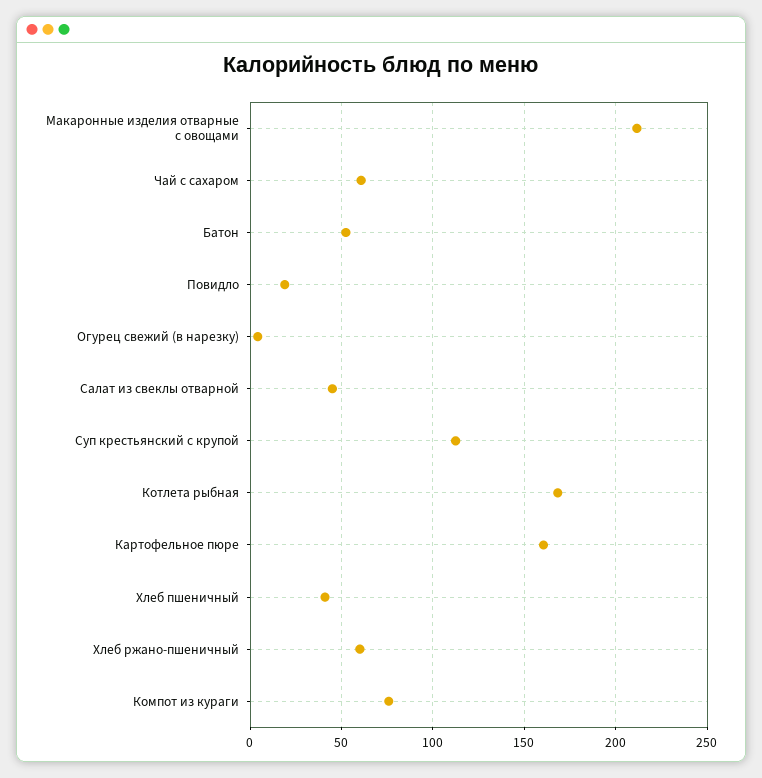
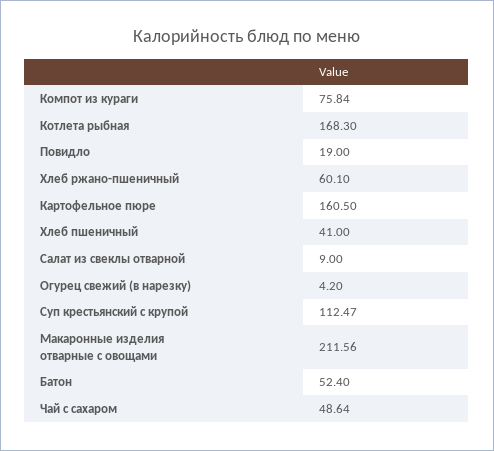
  {
    "Макаронные изделия отварные с овощами": 211.56,
-   "Чай с сахаром": 60,
+   "Чай с сахаром": 48.64,
    "Батон": 52.4,
    "Повидло": 19,
    "Огурец свежий (в нарезку)": 4.2,
-   "Салат из свеклы отварной": 45,
+   "Салат из свеклы отварной": 9,
    "Суп крестьянский с крупой": 112.47,
    "Котлета рыбная": 168.3,
    "Картофельное пюре": 160.5,
    "Хлеб пшеничный": 41,
    "Хлеб ржано-пшеничный": 60.1,
    "Компот из кураги": 75.84
  }

